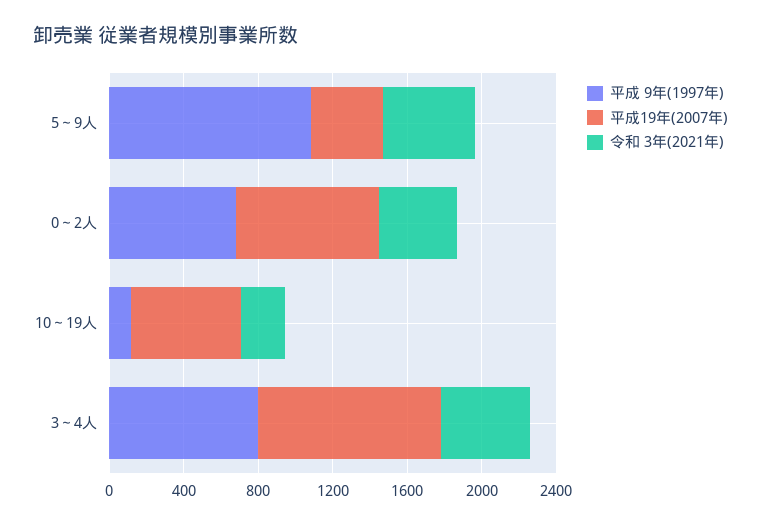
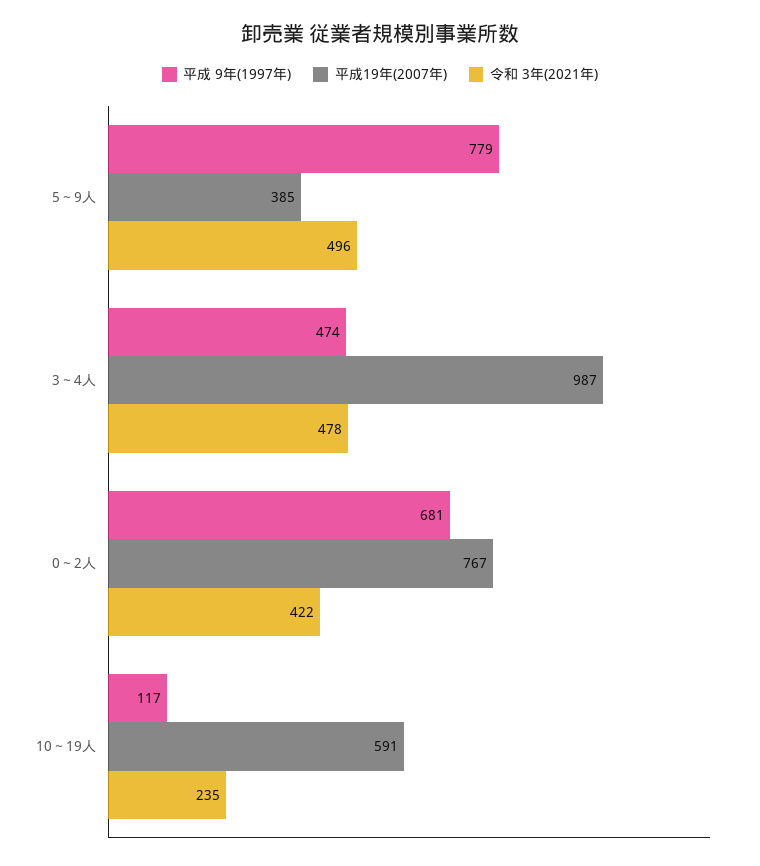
  {
    "平成 9年(1997年)": {
-     "5～9人": 1100,
+     "5～9人": 779,
      "0～2人": 681,
      "10～19人": 117,
-     "3～4人": 800
+     "3～4人": 474
    },
    "平成19年(2007年)": {
      "5～9人": 385,
      "0～2人": 767,
      "10～19人": 591,
      "3～4人": 987
    },
    "令和 3年(2021年)": {
      "5～9人": 496,
      "0～2人": 422,
      "10～19人": 235,
      "3～4人": 478
    }
  }

